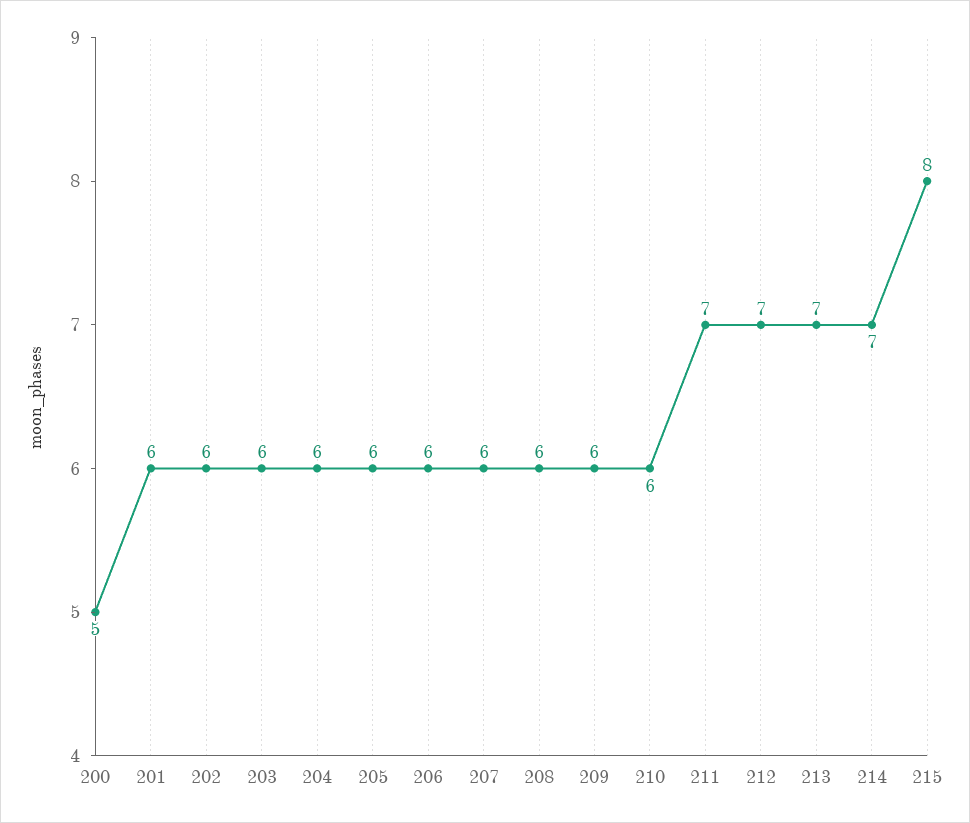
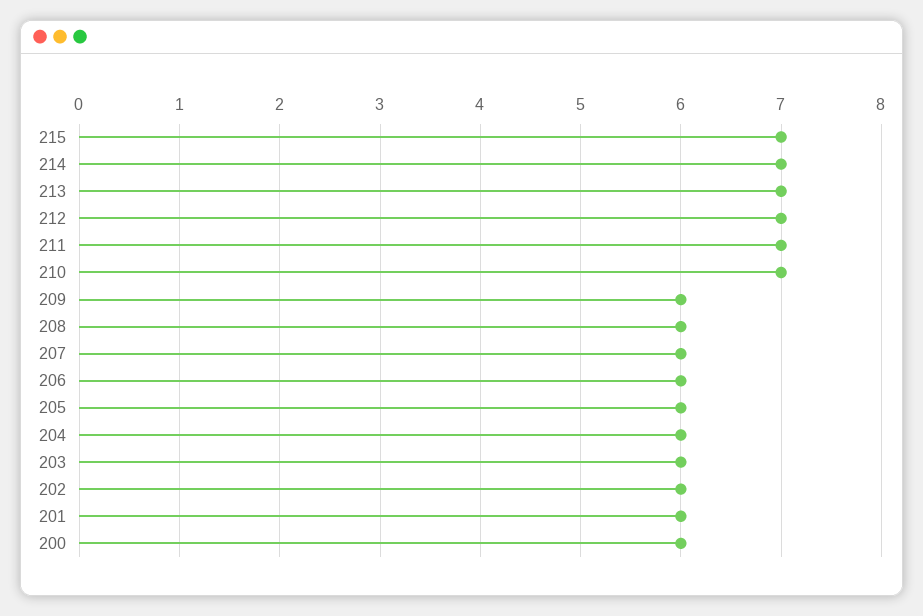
  {
-   "200": 5,
+   "200": 6,
    "201": 6,
    "202": 6,
    "203": 6,
    "204": 6,
    "205": 6,
    "206": 6,
    "207": 6,
    "208": 6,
    "209": 6,
-   "210": 6,
+   "210": 7,
    "211": 7,
    "212": 7,
    "213": 7,
    "214": 7,
-   "215": 8
+   "215": 7
  }

